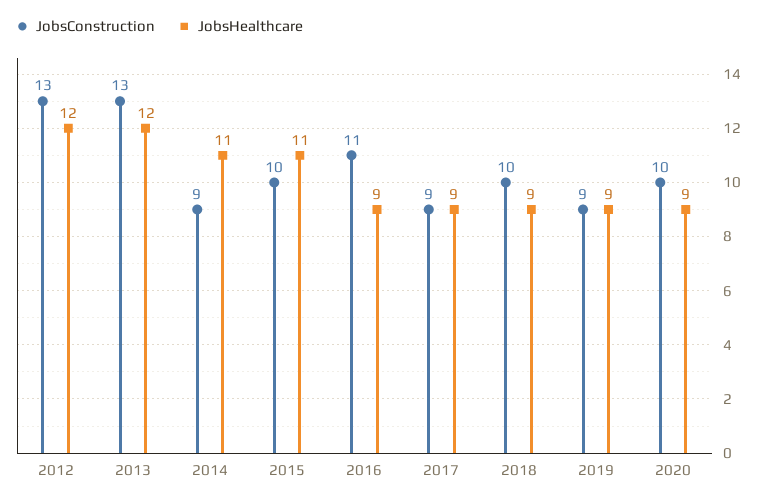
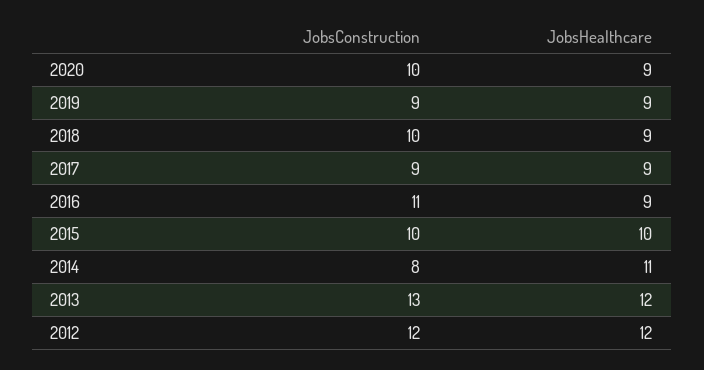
  {
    "JobsConstruction": {
-     "2012": 13,
+     "2012": 12,
      "2013": 13,
-     "2014": 9,
+     "2014": 8,
      "2015": 10,
      "2016": 11,
      "2017": 9,
      "2018": 10,
      "2019": 9,
      "2020": 10
    },
    "JobsHealthcare": {
      "2012": 12,
      "2013": 12,
      "2014": 11,
-     "2015": 11,
+     "2015": 10,
      "2016": 9,
      "2017": 9,
      "2018": 9,
      "2019": 9,
      "2020": 9
    }
  }

